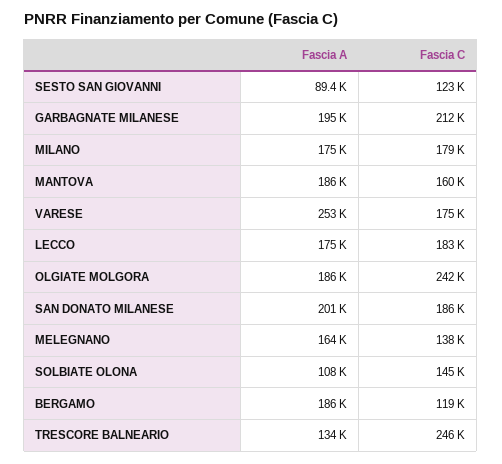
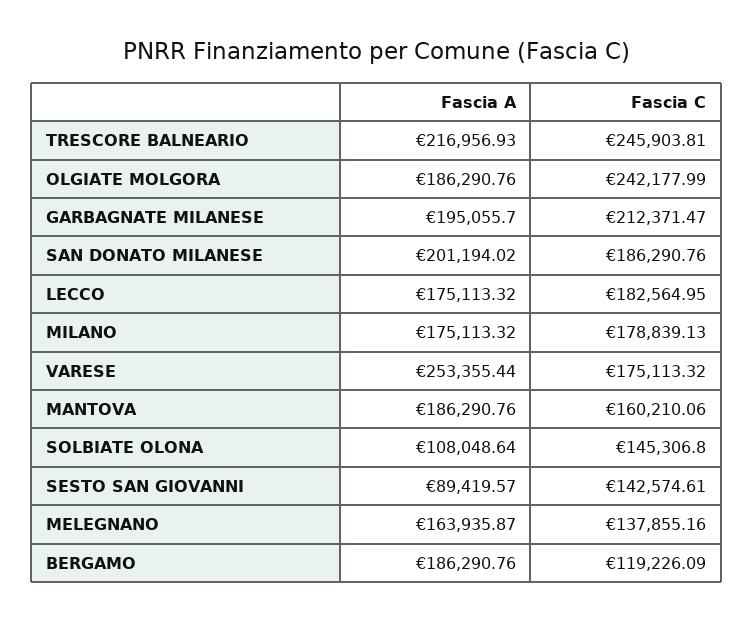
  {
    "Fascia A": {
      "SESTO SAN GIOVANNI": 89419.57,
      "GARBAGNATE MILANESE": 195055.7,
      "MILANO": 175113.32,
      "MANTOVA": 186290.76,
      "VARESE": 253355.44,
      "LECCO": 175113.32,
      "OLGIATE MOLGORA": 186290.76,
      "SAN DONATO MILANESE": 201194.02,
      "MELEGNANO": 163935.87,
      "SOLBIATE OLONA": 108048.64,
      "BERGAMO": 186290.76,
-     "TRESCORE BALNEARIO": 134000
+     "TRESCORE BALNEARIO": 216956.93
    },
    "Fascia C": {
-     "SESTO SAN GIOVANNI": 123000,
+     "SESTO SAN GIOVANNI": 142574.61,
      "GARBAGNATE MILANESE": 212371.47,
      "MILANO": 178839.13,
      "MANTOVA": 160210.06,
      "VARESE": 175113.32,
      "LECCO": 182564.95,
      "OLGIATE MOLGORA": 242177.99,
      "SAN DONATO MILANESE": 186290.76,
      "MELEGNANO": 137855.16,
      "SOLBIATE OLONA": 145306.8,
      "BERGAMO": 119226.09,
      "TRESCORE BALNEARIO": 245903.81
    }
  }

